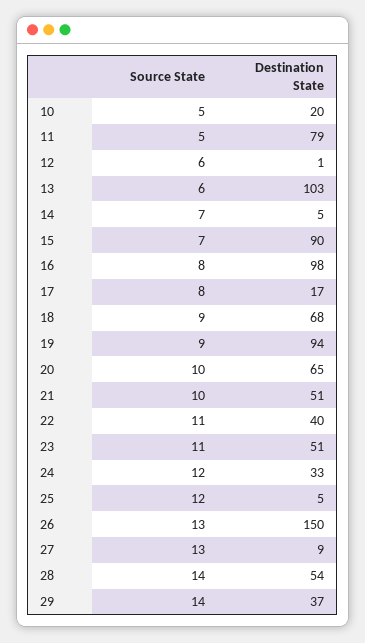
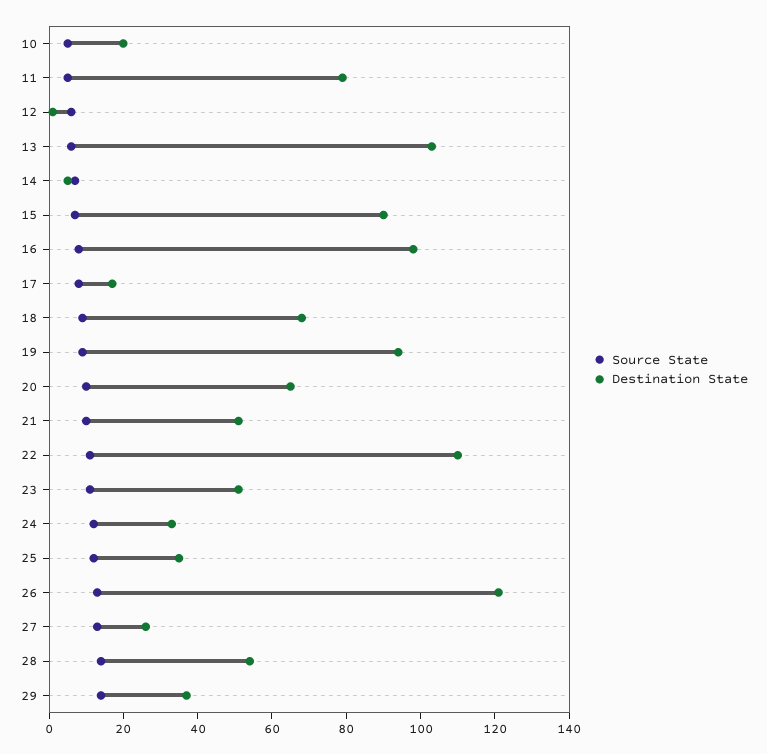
  {
    "Source State": {
      "10": 5,
      "11": 5,
      "12": 6,
      "13": 6,
      "14": 7,
      "15": 7,
      "16": 8,
      "17": 8,
      "18": 9,
      "19": 9,
      "20": 10,
      "21": 10,
      "22": 11,
      "23": 11,
      "24": 12,
      "25": 12,
      "26": 13,
      "27": 13,
      "28": 14,
      "29": 14
    },
    "Destination State": {
      "10": 20,
      "11": 79,
      "12": 1,
      "13": 103,
      "14": 5,
      "15": 90,
      "16": 98,
      "17": 17,
      "18": 68,
      "19": 94,
      "20": 65,
      "21": 51,
-     "22": 40,
+     "22": 110,
      "23": 51,
      "24": 33,
-     "25": 5,
+     "25": 35,
-     "26": 150,
+     "26": 120,
-     "27": 9,
+     "27": 25,
      "28": 54,
      "29": 37
    }
  }

